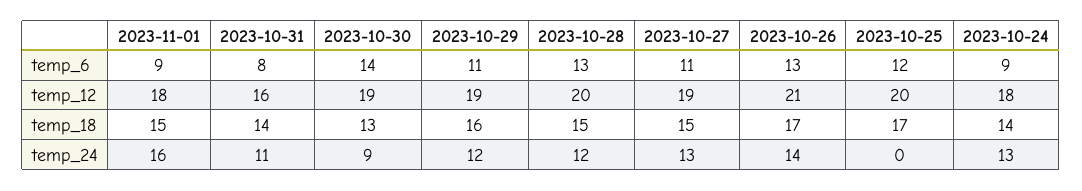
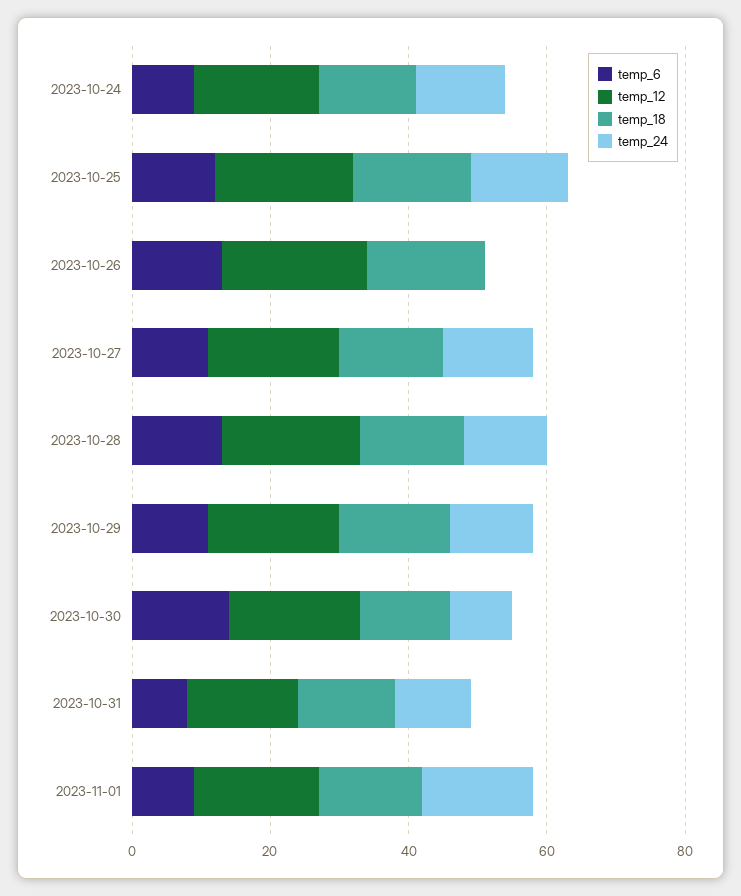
  {
    "temp_6": {
      "2023-11-01": 9,
      "2023-10-31": 8,
      "2023-10-30": 14,
      "2023-10-29": 11,
      "2023-10-28": 13,
      "2023-10-27": 11,
      "2023-10-26": 13,
      "2023-10-25": 12,
      "2023-10-24": 9
    },
    "temp_12": {
      "2023-11-01": 18,
      "2023-10-31": 16,
      "2023-10-30": 19,
      "2023-10-29": 19,
      "2023-10-28": 20,
      "2023-10-27": 19,
      "2023-10-26": 21,
      "2023-10-25": 20,
      "2023-10-24": 18
    },
    "temp_18": {
      "2023-11-01": 15,
      "2023-10-31": 14,
      "2023-10-30": 13,
      "2023-10-29": 16,
      "2023-10-28": 15,
      "2023-10-27": 15,
      "2023-10-26": 17,
      "2023-10-25": 17,
      "2023-10-24": 14
    },
    "temp_24": {
      "2023-11-01": 16,
      "2023-10-31": 11,
      "2023-10-30": 9,
      "2023-10-29": 12,
      "2023-10-28": 12,
      "2023-10-27": 13,
-     "2023-10-26": 14,
+     "2023-10-26": 0,
-     "2023-10-25": 0,
+     "2023-10-25": 15,
      "2023-10-24": 13
    }
  }

